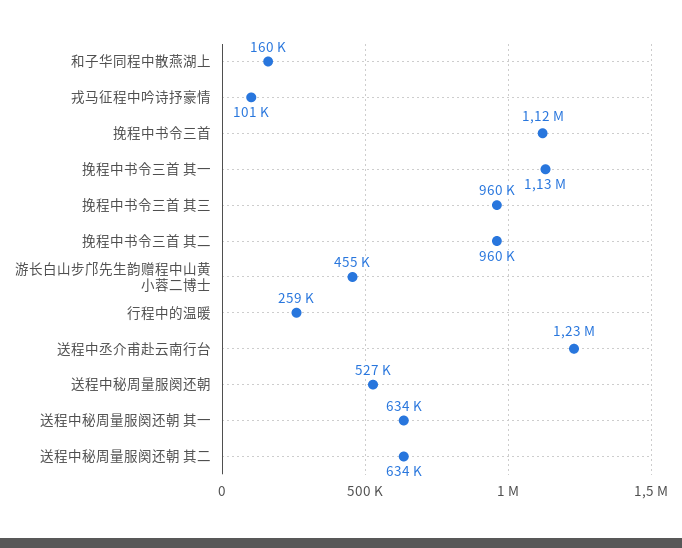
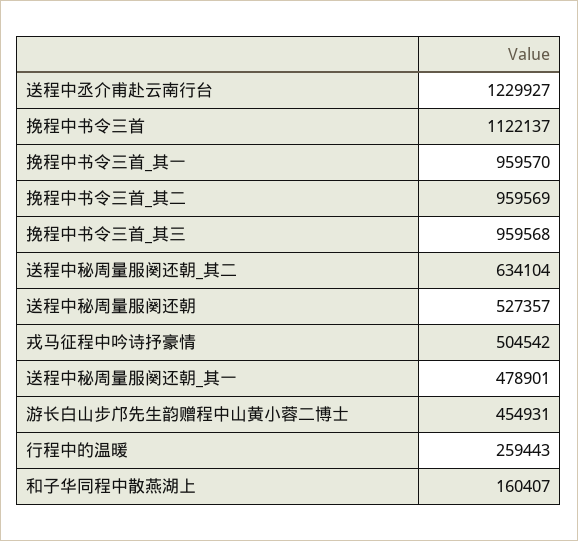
  {
    "和子华同程中散燕湖上": 160407,
-   "戎马征程中吟诗抒豪情": 101000,
+   "戎马征程中吟诗抒豪情": 504542,
    "挽程中书令三首": 1122137,
-   "挽程中书令三首 其一": 1130000,
+   "挽程中书令三首 其一": 959570,
    "挽程中书令三首 其三": 959568,
    "挽程中书令三首 其二": 959569,
    "游长白山步邝先生韵赠程中山黄小蓉二博士": 454931,
    "行程中的温暖": 259443,
    "送程中丞介甫赴云南行台": 1229927,
    "送程中秘周量服阕还朝": 527357,
-   "送程中秘周量服阕还朝 其一": 634000,
+   "送程中秘周量服阕还朝 其一": 478901,
    "送程中秘周量服阕还朝 其二": 634104
  }

